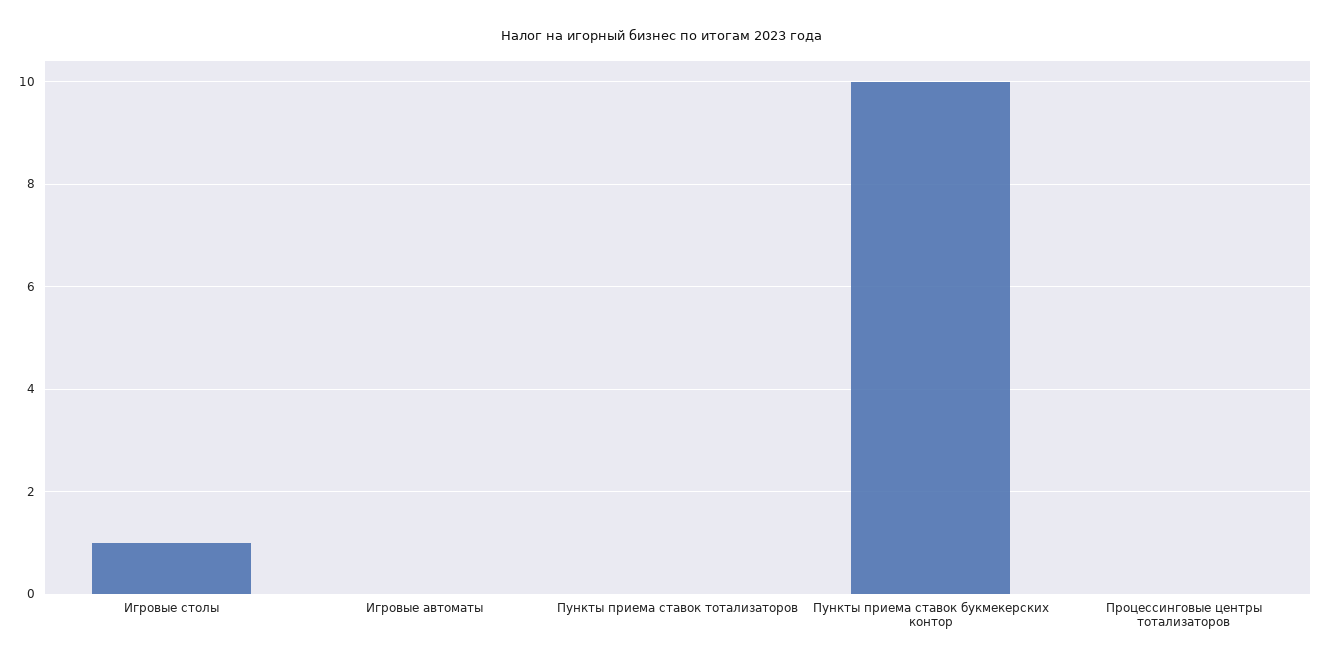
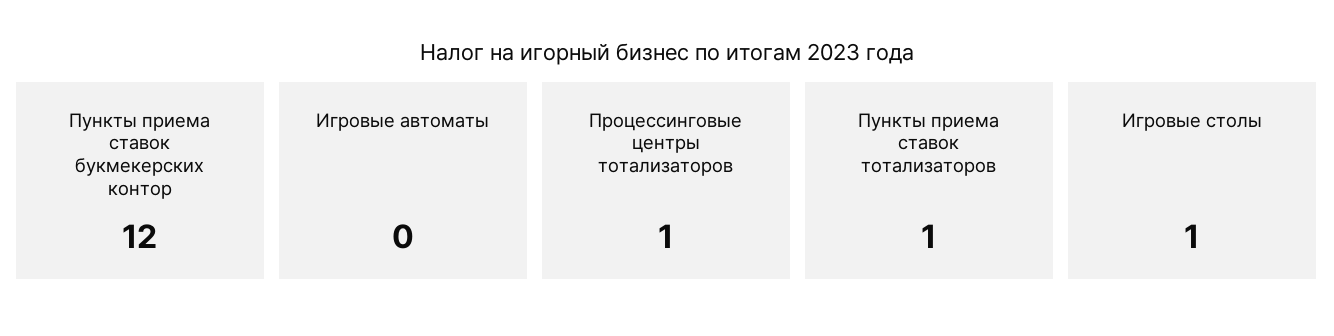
  {
    "Игровые столы": 1,
    "Игровые автоматы": 0,
-   "Пункты приема ставок тотализаторов": 0,
+   "Пункты приема ставок тотализаторов": 1,
-   "Пункты приема ставок букмекерских контор": 10,
+   "Пункты приема ставок букмекерских контор": 12,
-   "Процессинговые центры тотализаторов": 0
+   "Процессинговые центры тотализаторов": 1
  }

